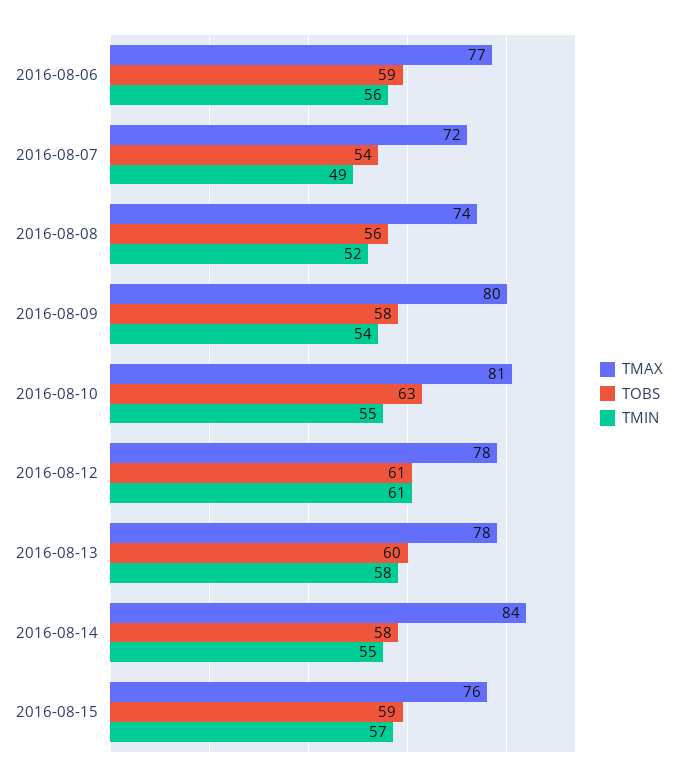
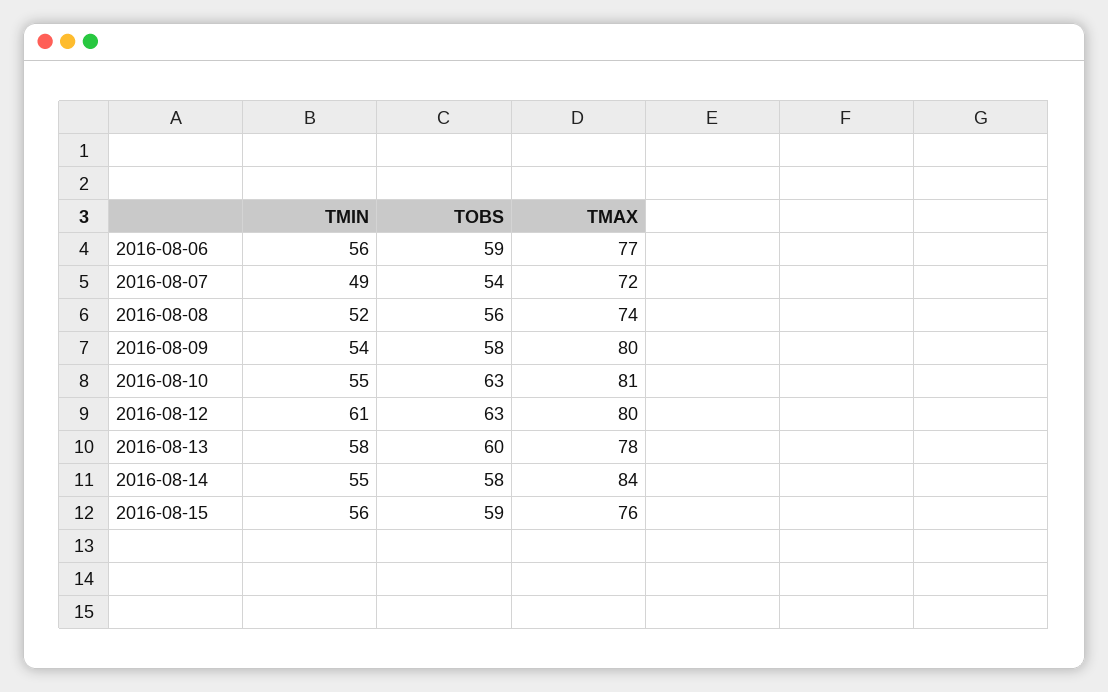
  {
    "TMAX": {
      "2016-08-06": 77,
      "2016-08-07": 72,
      "2016-08-08": 74,
      "2016-08-09": 80,
      "2016-08-10": 81,
-     "2016-08-12": 78,
+     "2016-08-12": 80,
      "2016-08-13": 78,
      "2016-08-14": 84,
      "2016-08-15": 76
    },
    "TOBS": {
      "2016-08-06": 59,
      "2016-08-07": 54,
      "2016-08-08": 56,
      "2016-08-09": 58,
      "2016-08-10": 63,
-     "2016-08-12": 61,
+     "2016-08-12": 63,
      "2016-08-13": 60,
      "2016-08-14": 58,
      "2016-08-15": 59
    },
    "TMIN": {
      "2016-08-06": 56,
      "2016-08-07": 49,
      "2016-08-08": 52,
      "2016-08-09": 54,
      "2016-08-10": 55,
      "2016-08-12": 61,
      "2016-08-13": 58,
      "2016-08-14": 55,
-     "2016-08-15": 57
+     "2016-08-15": 56
    }
  }

